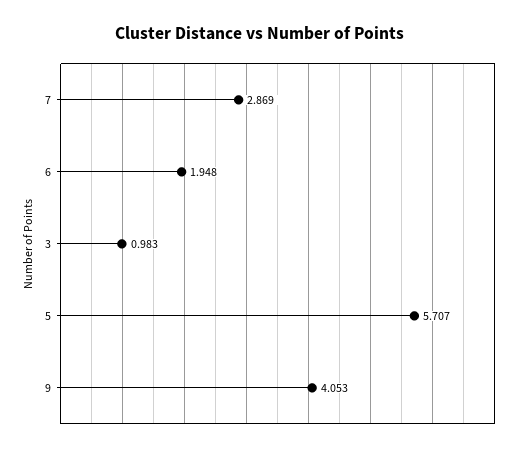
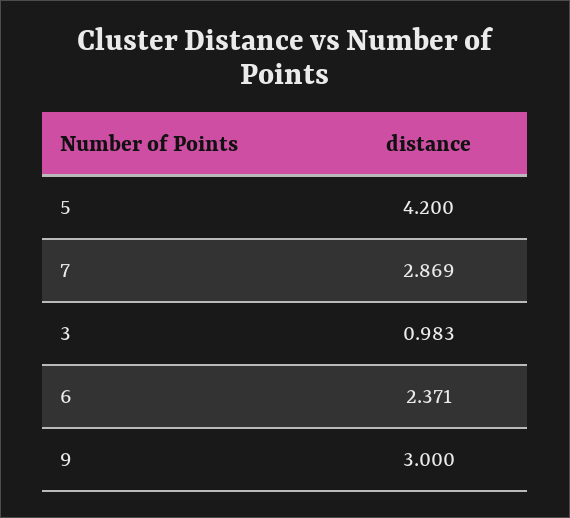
  {
    "7": 2.869,
-   "6": 1.948,
+   "6": 2.371,
    "3": 0.983,
-   "5": 5.707,
+   "5": 4.2,
-   "9": 4.053
+   "9": 3
  }

